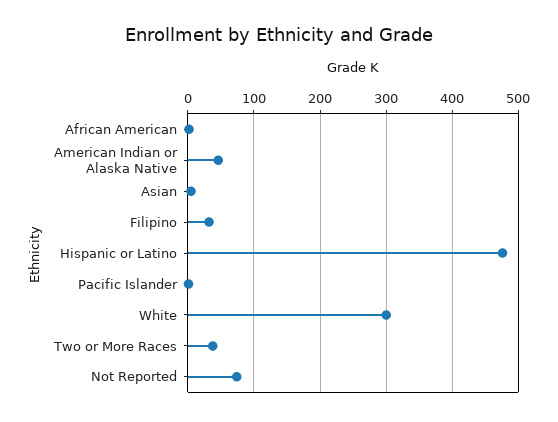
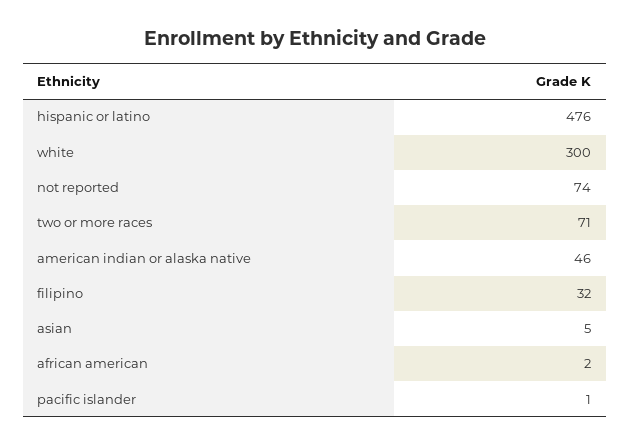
  {
    "African American": 2,
    "American Indian or Alaska Native": 46,
    "Asian": 5,
    "Filipino": 32,
    "Hispanic or Latino": 476,
    "Pacific Islander": 1,
    "White": 300,
-   "Two or More Races": 40,
+   "Two or More Races": 71,
    "Not Reported": 74
  }

